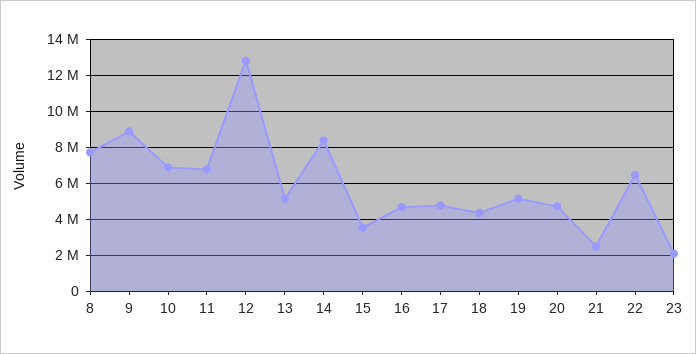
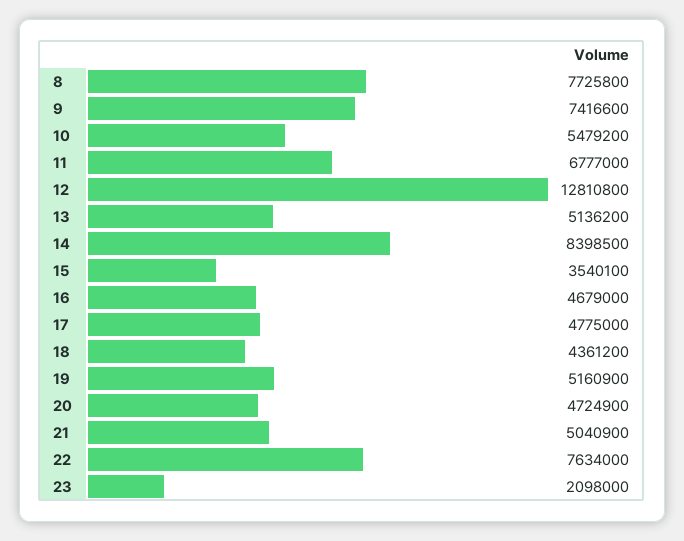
  {
    "8": 7725800,
-   "9": 9000000,
+   "9": 7416600,
-   "10": 7000000,
+   "10": 5479200,
    "11": 6777000,
    "12": 12810800,
    "13": 5136200,
    "14": 8398500,
    "15": 3540100,
    "16": 4679000,
    "17": 4775000,
    "18": 4361200,
    "19": 5160900,
    "20": 4724900,
-   "21": 2500000,
+   "21": 5040900,
-   "22": 6500000,
+   "22": 7634000,
    "23": 2098000
  }

